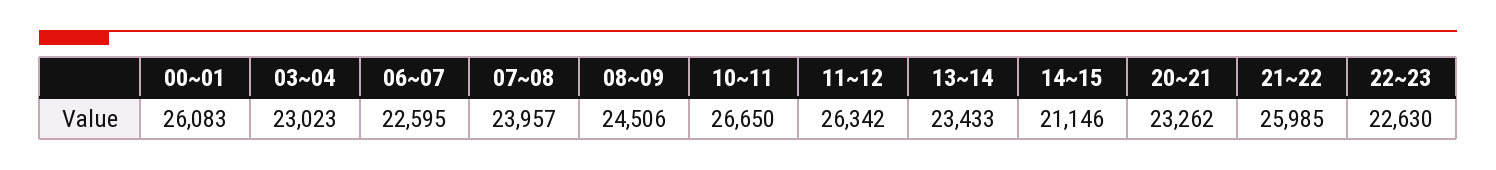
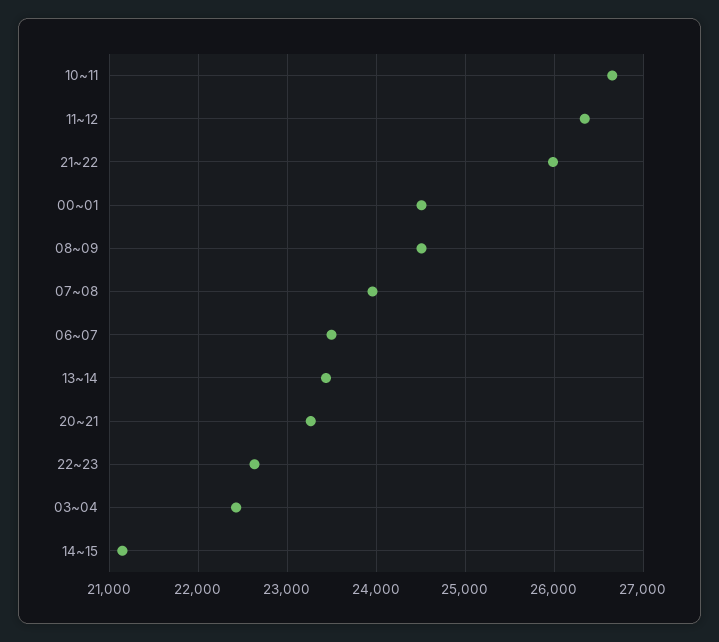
  {
-   "00~01": 26083,
+   "00~01": 24500,
-   "03~04": 23023,
+   "03~04": 22400,
-   "06~07": 22595,
+   "06~07": 23500,
    "07~08": 23957,
    "08~09": 24506,
    "10~11": 26650,
    "11~12": 26342,
    "13~14": 23433,
    "14~15": 21146,
    "20~21": 23262,
    "21~22": 25985,
    "22~23": 22630
  }

